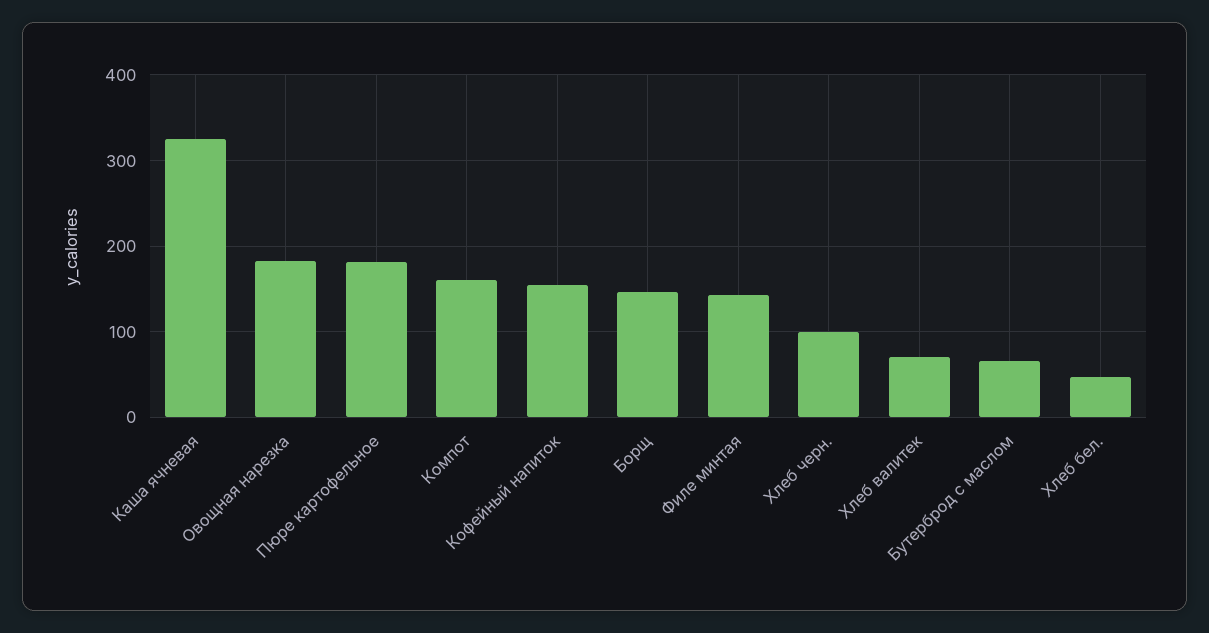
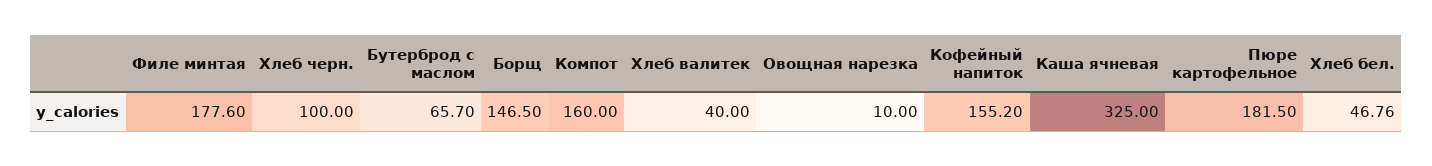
  {
    "Каша ячневая": 325,
-   "Овощная нарезка": 180,
+   "Овощная нарезка": 10,
    "Пюре картофельное": 181.5,
    "Компот": 160,
    "Кофейный напиток": 155.2,
    "Борщ": 146.5,
-   "Филе минтая": 140,
+   "Филе минтая": 177.6,
    "Хлеб черн.": 100,
-   "Хлеб валитек": 70,
+   "Хлеб валитек": 40,
    "Бутерброд с маслом": 65.7,
    "Хлеб бел.": 46.76
  }

